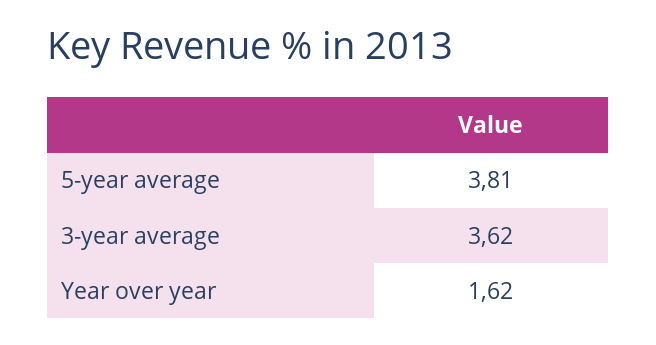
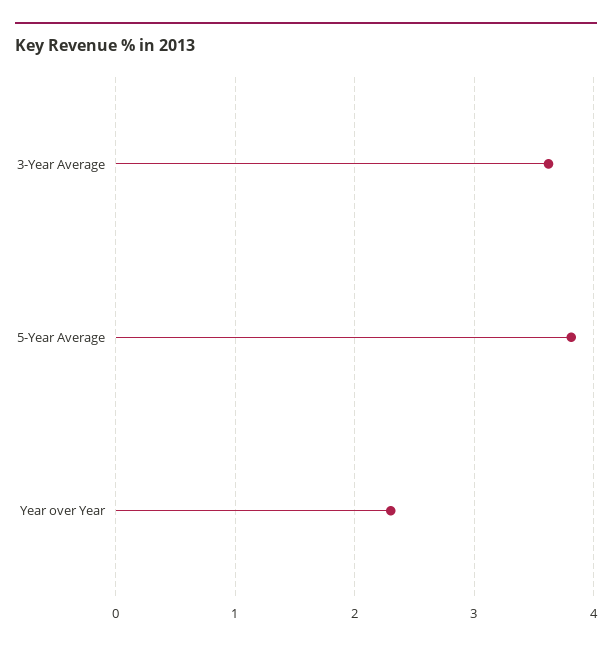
  {
    "5-year average": 3.81,
    "3-year average": 3.62,
-   "Year over year": 1.62
+   "Year over year": 2.3
  }

